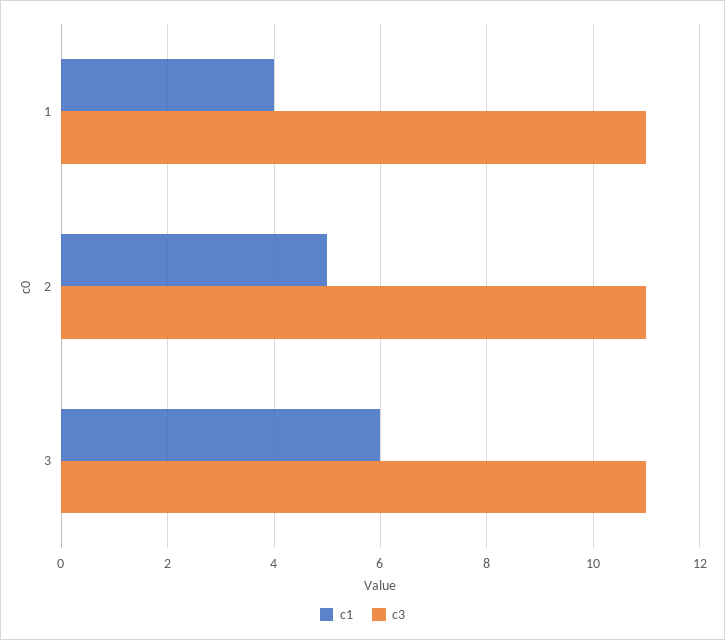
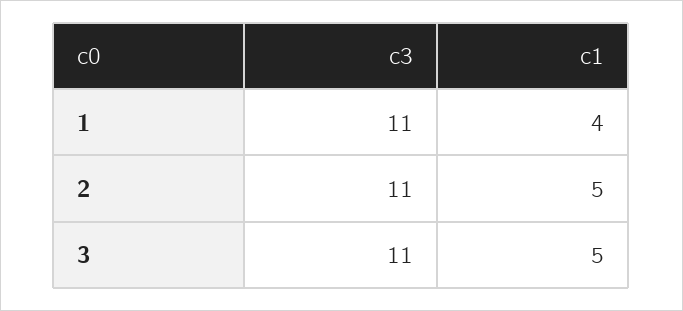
  {
    "c1": {
      "1": 4,
      "2": 5,
-     "3": 6
+     "3": 5
    },
    "c3": {
      "1": 11,
      "2": 11,
      "3": 11
    }
  }

